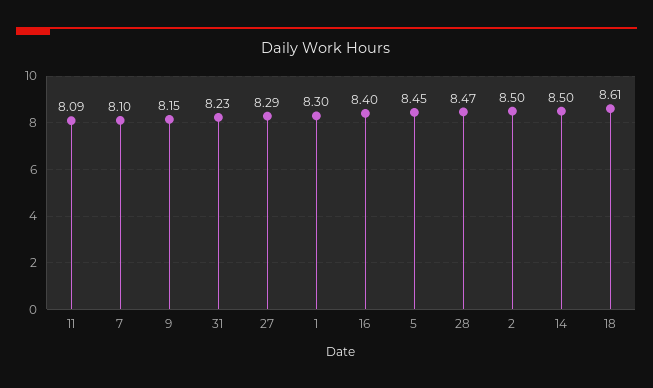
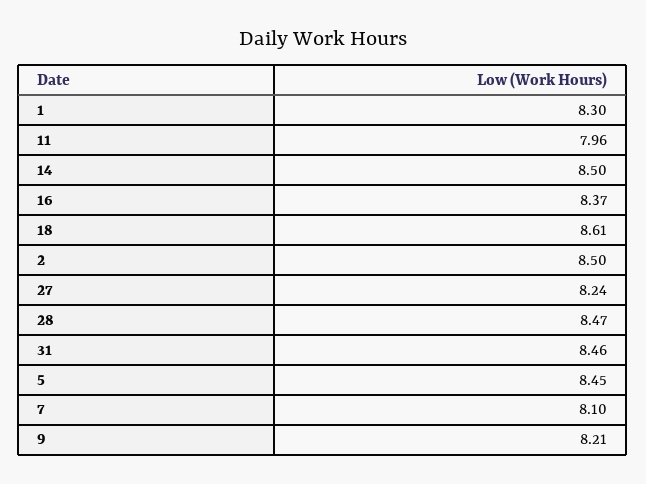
  {
-   "11": 8.09,
+   "11": 7.96,
    "7": 8.1,
-   "9": 8.15,
+   "9": 8.21,
-   "31": 8.23,
+   "31": 8.46,
-   "27": 8.29,
+   "27": 8.24,
    "1": 8.3,
-   "16": 8.4,
+   "16": 8.37,
    "5": 8.45,
    "28": 8.47,
    "2": 8.5,
    "14": 8.5,
    "18": 8.61
  }

